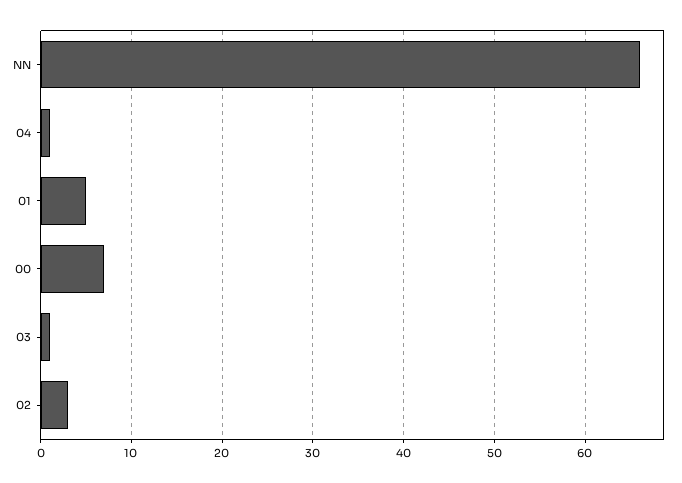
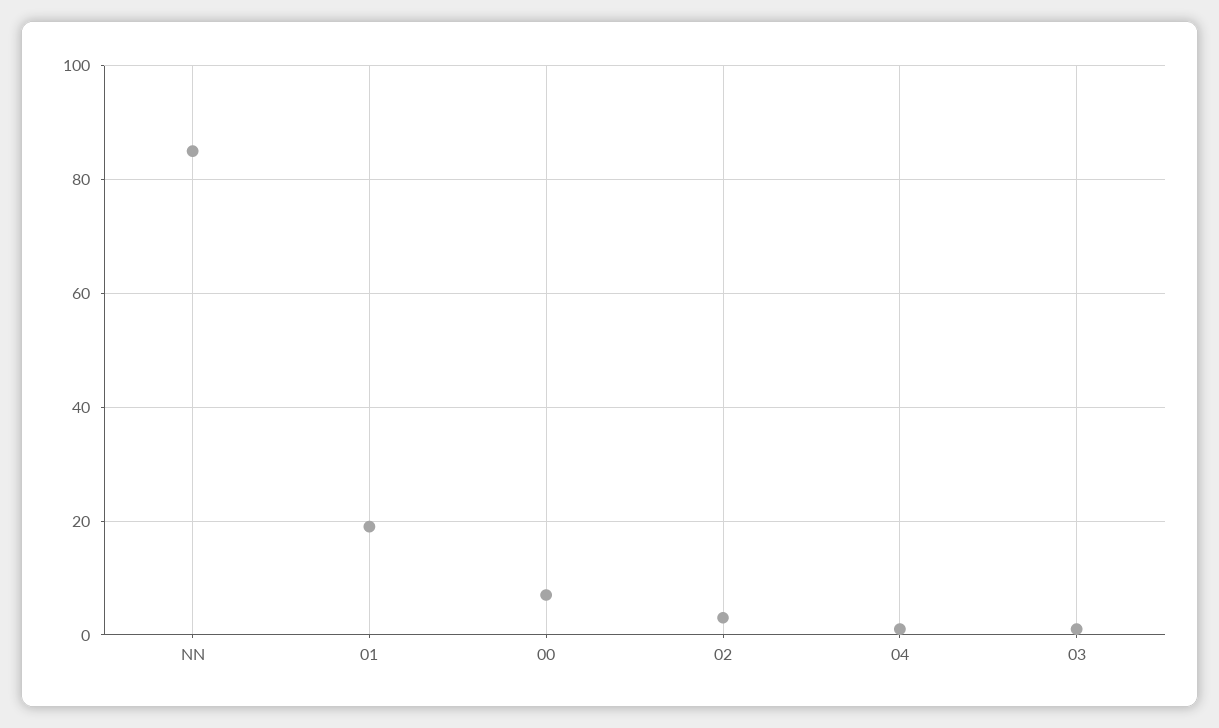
  {
-   "NN": 66,
+   "NN": 85,
    "04": 1,
-   "01": 5,
+   "01": 20,
    "00": 7,
    "03": 1,
    "02": 3
  }

